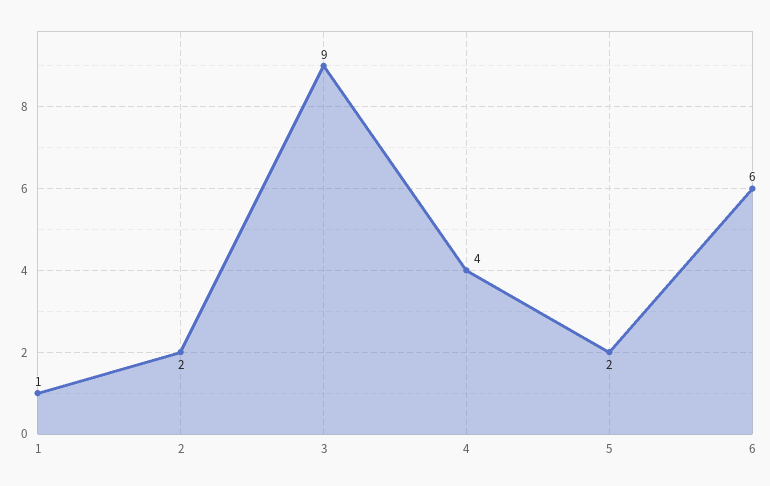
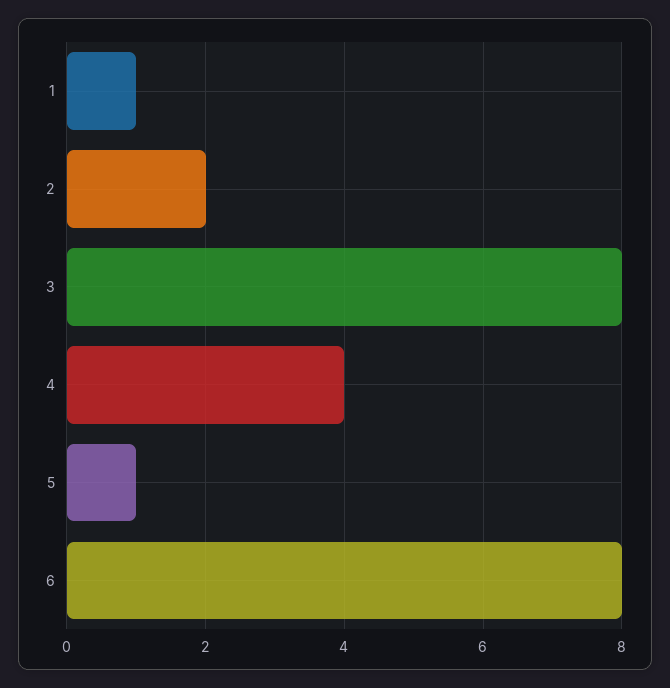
  {
    "1": 1,
    "2": 2,
-   "3": 9,
+   "3": 8,
    "4": 4,
-   "5": 2,
+   "5": 1,
-   "6": 6
+   "6": 8
  }

